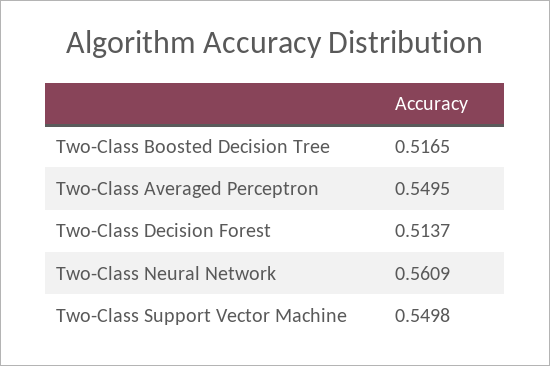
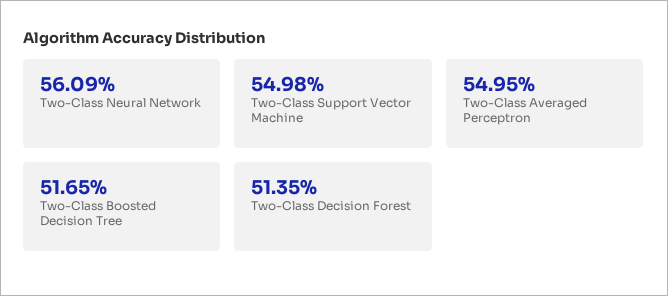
  {
    "Two-Class Boosted Decision Tree": 0.5165,
    "Two-Class Averaged Perceptron": 0.5495,
-   "Two-Class Decision Forest": 0.5137,
+   "Two-Class Decision Forest": 0.5135,
    "Two-Class Neural Network": 0.5609,
    "Two-Class Support Vector Machine": 0.5498
  }

